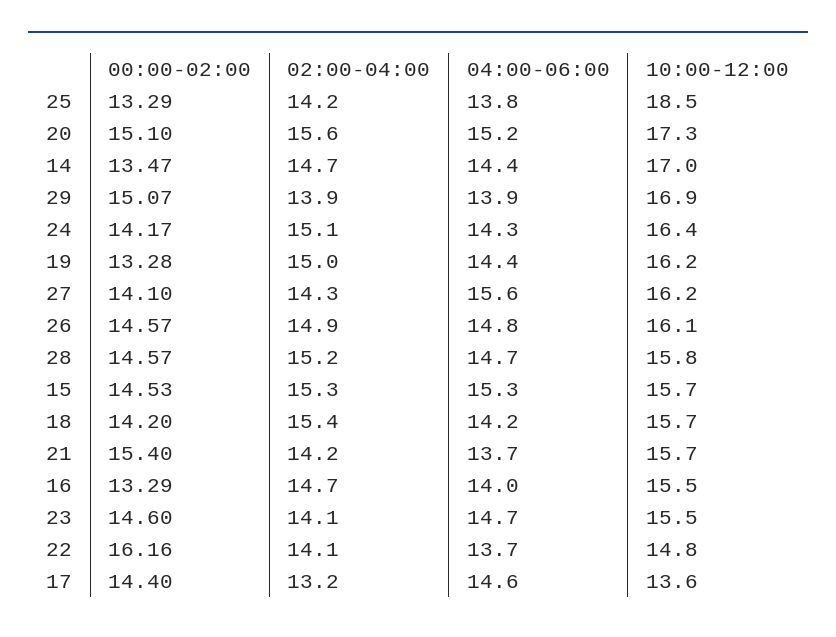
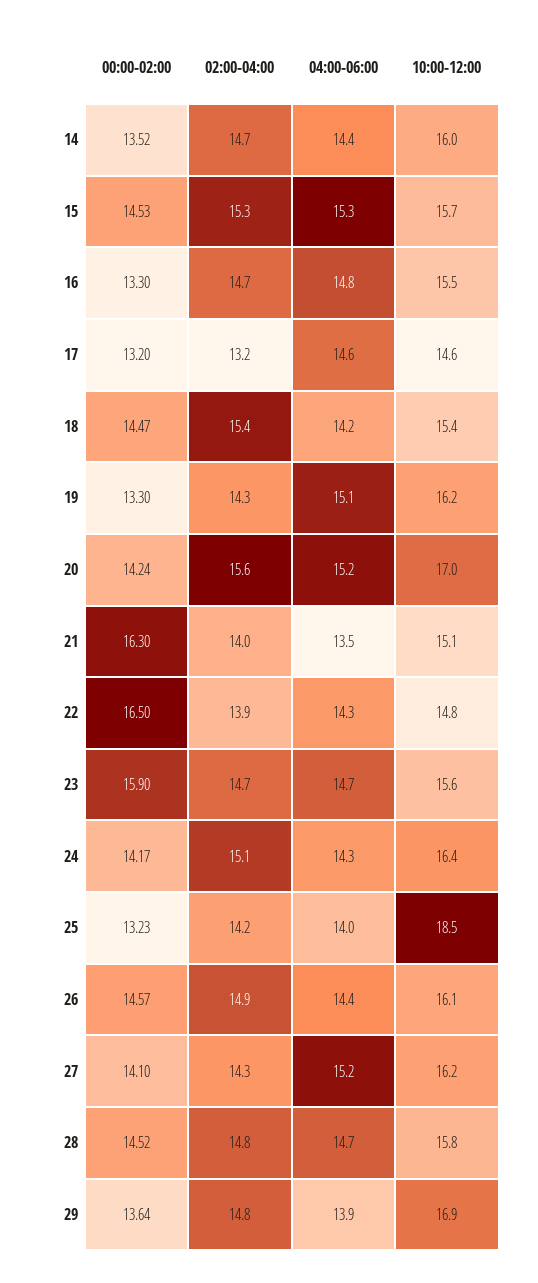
  {
    "00:00-02:00": {
-     "25": 13.29,
+     "25": 13.23,
-     "20": 15.1,
+     "20": 14.24,
-     "14": 13.47,
+     "14": 13.52,
-     "29": 15.07,
+     "29": 13.64,
      "24": 14.17,
-     "19": 13.28,
+     "19": 13.3,
      "27": 14.1,
      "26": 14.57,
-     "28": 14.57,
+     "28": 14.52,
      "15": 14.53,
-     "18": 14.2,
+     "18": 14.47,
-     "21": 15.4,
+     "21": 16.3,
-     "16": 13.29,
+     "16": 13.3,
-     "23": 14.6,
+     "23": 15.9,
-     "22": 16.16,
+     "22": 16.5,
-     "17": 14.4
+     "17": 13.2
    },
    "02:00-04:00": {
      "25": 14.2,
      "20": 15.6,
      "14": 14.7,
-     "29": 13.9,
+     "29": 14.8,
      "24": 15.1,
-     "19": 15,
+     "19": 14.3,
      "27": 14.3,
      "26": 14.9,
-     "28": 15.2,
+     "28": 14.8,
      "15": 15.3,
      "18": 15.4,
-     "21": 14.2,
+     "21": 14,
      "16": 14.7,
-     "23": 14.1,
+     "23": 14.7,
-     "22": 14.1,
+     "22": 13.9,
      "17": 13.2
    },
    "04:00-06:00": {
-     "25": 13.8,
+     "25": 14,
      "20": 15.2,
      "14": 14.4,
      "29": 13.9,
      "24": 14.3,
-     "19": 14.4,
+     "19": 15.1,
-     "27": 15.6,
+     "27": 15.2,
-     "26": 14.8,
+     "26": 14.4,
      "28": 14.7,
      "15": 15.3,
      "18": 14.2,
-     "21": 13.7,
+     "21": 13.5,
-     "16": 14,
+     "16": 14.8,
      "23": 14.7,
-     "22": 13.7,
+     "22": 14.3,
      "17": 14.6
    },
    "10:00-12:00": {
      "25": 18.5,
-     "20": 17.3,
+     "20": 17,
-     "14": 17,
+     "14": 16,
      "29": 16.9,
      "24": 16.4,
      "19": 16.2,
      "27": 16.2,
      "26": 16.1,
      "28": 15.8,
      "15": 15.7,
-     "18": 15.7,
+     "18": 15.4,
-     "21": 15.7,
+     "21": 15.1,
      "16": 15.5,
-     "23": 15.5,
+     "23": 15.6,
      "22": 14.8,
-     "17": 13.6
+     "17": 14.6
    }
  }

